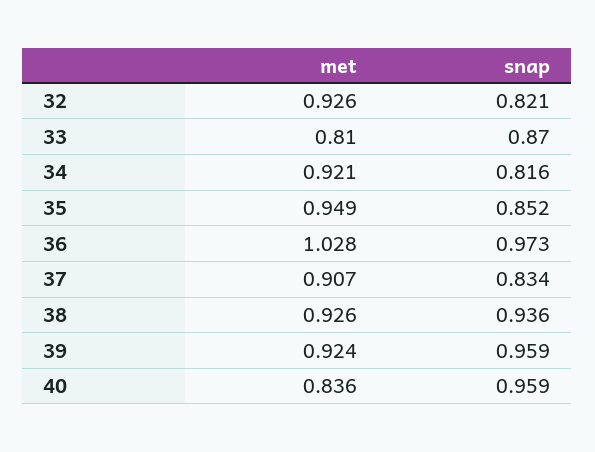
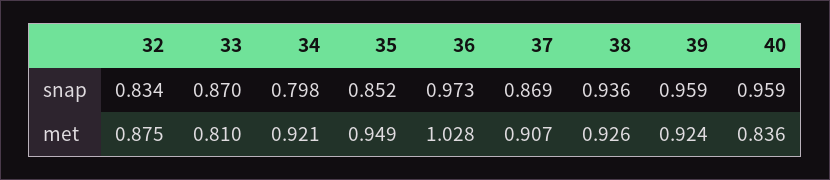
  {
    "met": {
-     "32": 0.926,
+     "32": 0.875,
      "33": 0.81,
      "34": 0.921,
      "35": 0.949,
      "36": 1.028,
      "37": 0.907,
      "38": 0.926,
      "39": 0.924,
      "40": 0.836
    },
    "snap": {
-     "32": 0.821,
+     "32": 0.834,
      "33": 0.87,
-     "34": 0.816,
+     "34": 0.798,
      "35": 0.852,
      "36": 0.973,
-     "37": 0.834,
+     "37": 0.869,
      "38": 0.936,
      "39": 0.959,
      "40": 0.959
    }
  }

